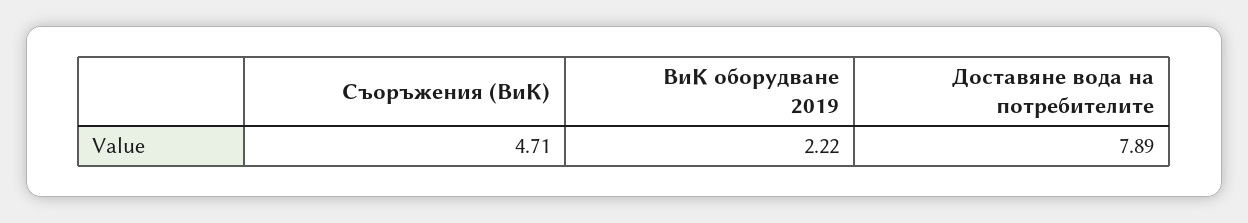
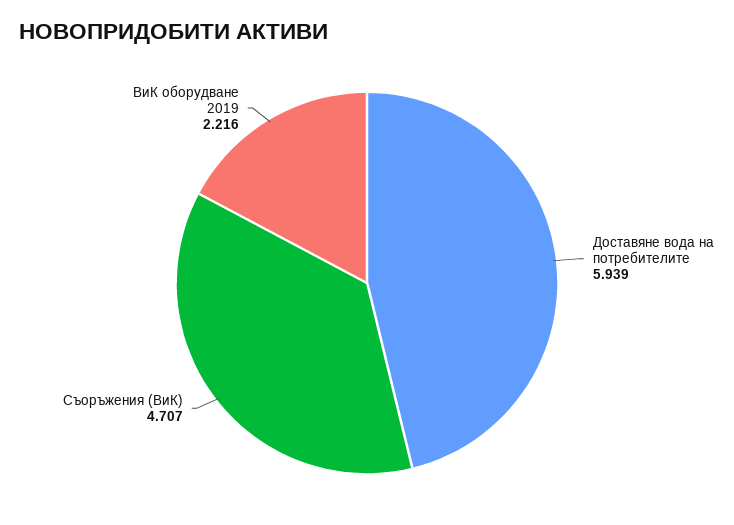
  {
    "Съоръжения (ВиК)": 4.707,
    "ВиК оборудване 2019": 2.216,
-   "Доставяне вода на потребителите": 7.89
+   "Доставяне вода на потребителите": 5.939
  }

